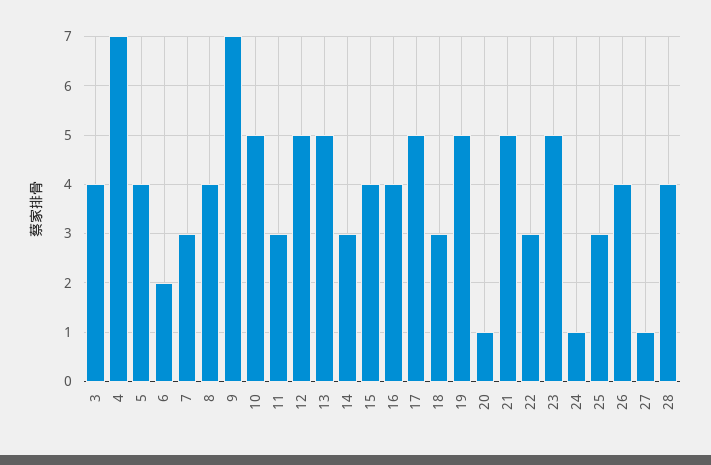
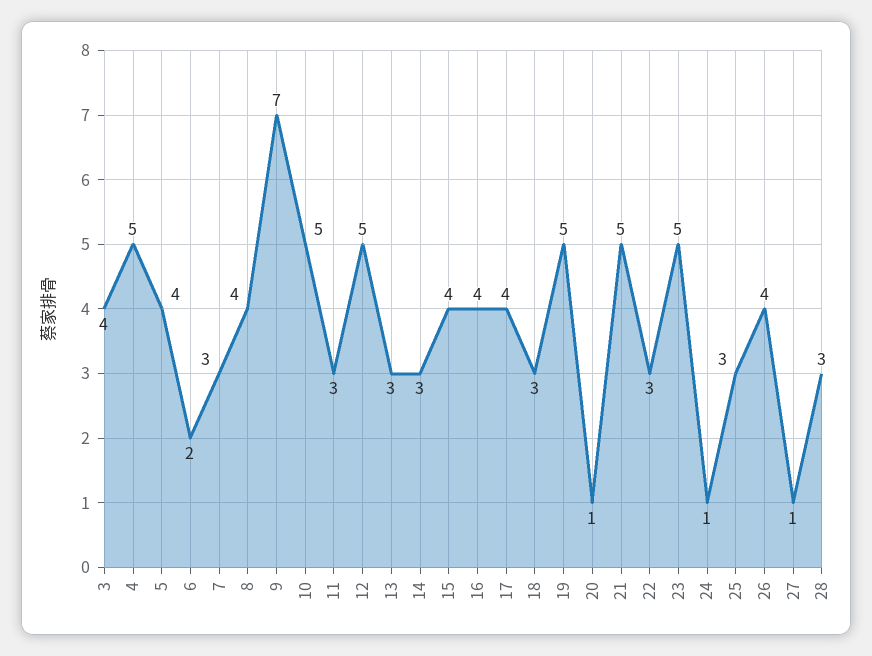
  {
    "3": 4,
-   "4": 7,
+   "4": 5,
    "5": 4,
    "6": 2,
    "7": 3,
    "8": 4,
    "9": 7,
    "10": 5,
    "11": 3,
    "12": 5,
-   "13": 5,
+   "13": 3,
    "14": 3,
    "15": 4,
    "16": 4,
-   "17": 5,
+   "17": 4,
    "18": 3,
    "19": 5,
    "20": 1,
    "21": 5,
    "22": 3,
    "23": 5,
    "24": 1,
    "25": 3,
    "26": 4,
    "27": 1,
-   "28": 4
+   "28": 3
  }

